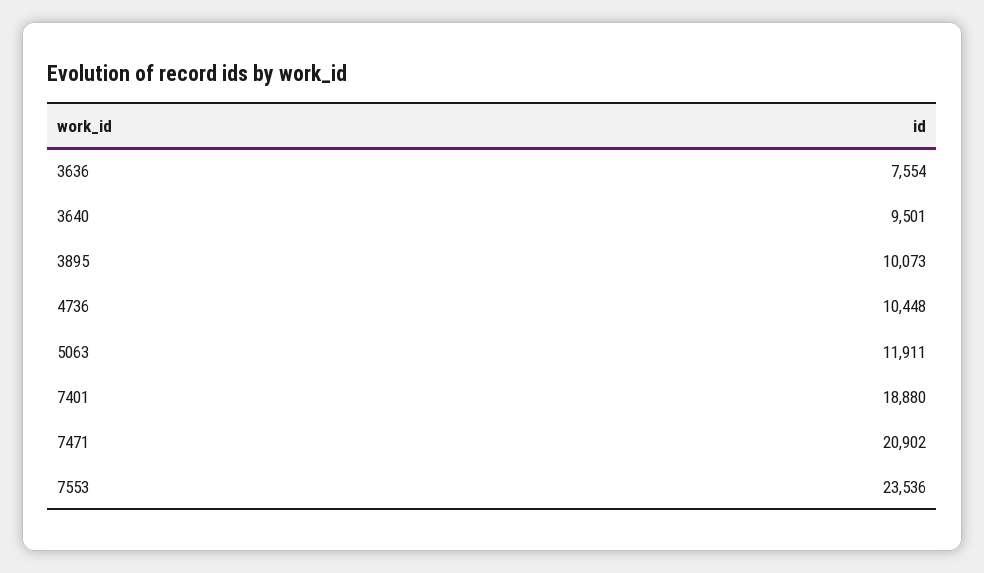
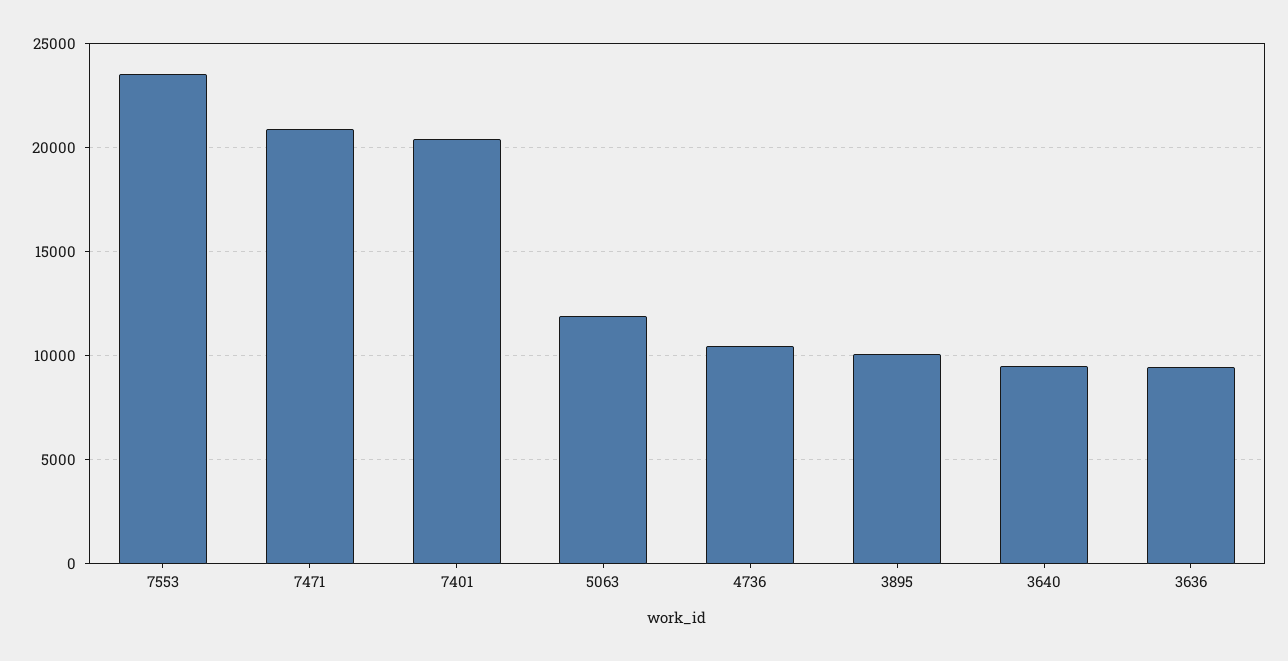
  {
-   "3636": 7554,
+   "3636": 9500,
    "3640": 9501,
    "3895": 10073,
    "4736": 10448,
    "5063": 11911,
-   "7401": 18880,
+   "7401": 20500,
    "7471": 20902,
    "7553": 23536
  }

